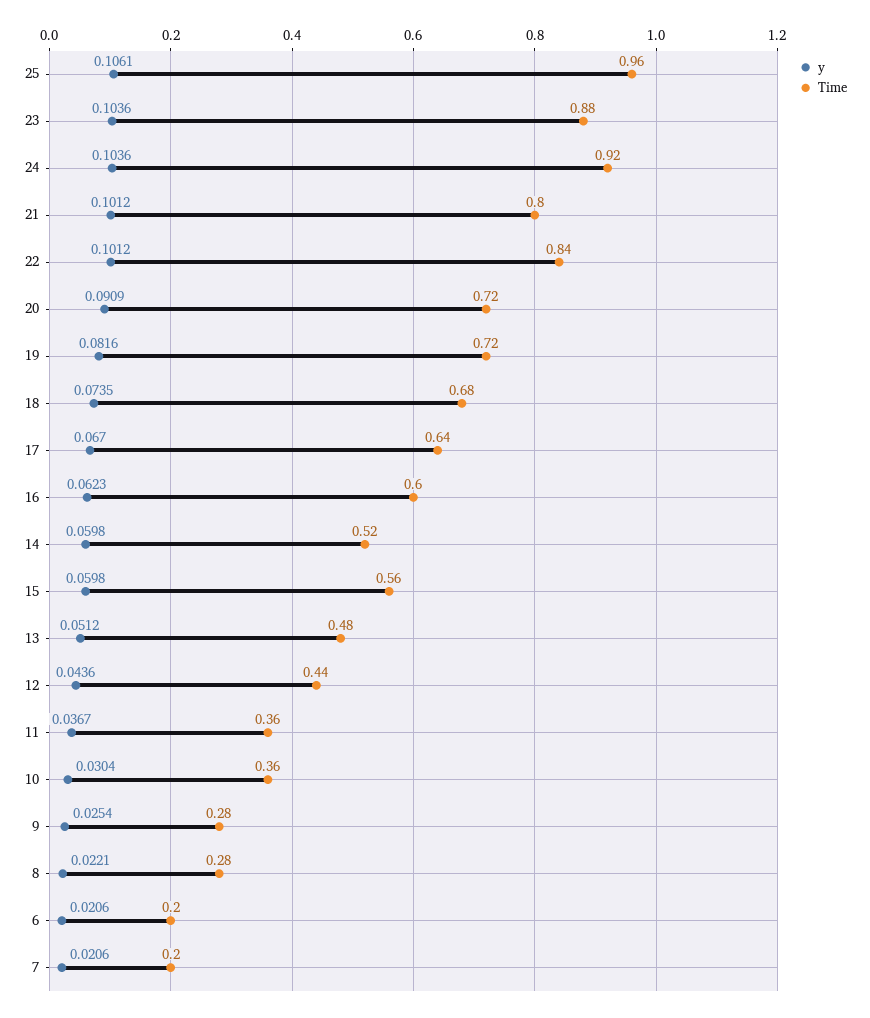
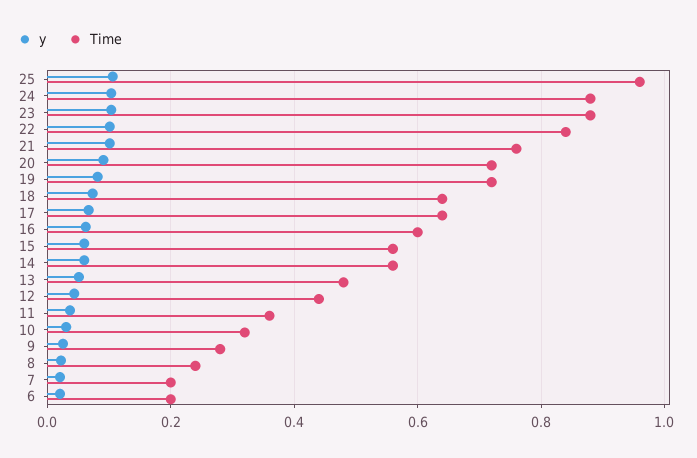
  {
    "y": {
      "25": 0.1061,
      "23": 0.1036,
      "24": 0.1036,
      "21": 0.1012,
      "22": 0.1012,
      "20": 0.0909,
      "19": 0.0816,
      "18": 0.0735,
      "17": 0.067,
      "16": 0.0623,
      "14": 0.0598,
      "15": 0.0598,
      "13": 0.0512,
      "12": 0.0436,
      "11": 0.0367,
      "10": 0.0304,
      "9": 0.0254,
      "8": 0.0221,
      "6": 0.0206,
      "7": 0.0206
    },
    "Time": {
      "25": 0.96,
      "23": 0.88,
-     "24": 0.92,
+     "24": 0.88,
-     "21": 0.8,
+     "21": 0.76,
      "22": 0.84,
      "20": 0.72,
      "19": 0.72,
-     "18": 0.68,
+     "18": 0.64,
      "17": 0.64,
      "16": 0.6,
-     "14": 0.52,
+     "14": 0.56,
      "15": 0.56,
      "13": 0.48,
      "12": 0.44,
      "11": 0.36,
-     "10": 0.36,
+     "10": 0.32,
      "9": 0.28,
-     "8": 0.28,
+     "8": 0.24,
      "6": 0.2,
      "7": 0.2
    }
  }

